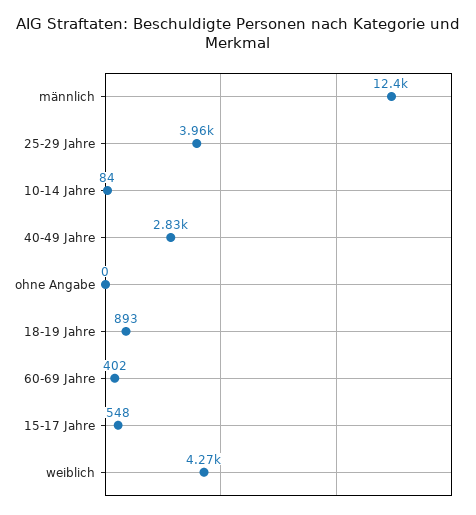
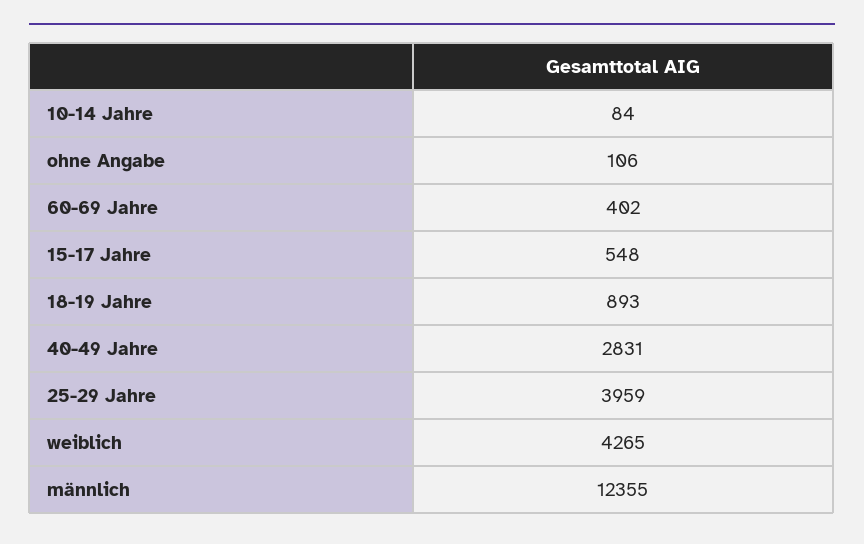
  {
    "männlich": 12355,
    "25-29 Jahre": 3959,
    "10-14 Jahre": 84,
    "40-49 Jahre": 2831,
-   "ohne Angabe": 0,
+   "ohne Angabe": 106,
    "18-19 Jahre": 893,
    "60-69 Jahre": 402,
    "15-17 Jahre": 548,
    "weiblich": 4265
  }

